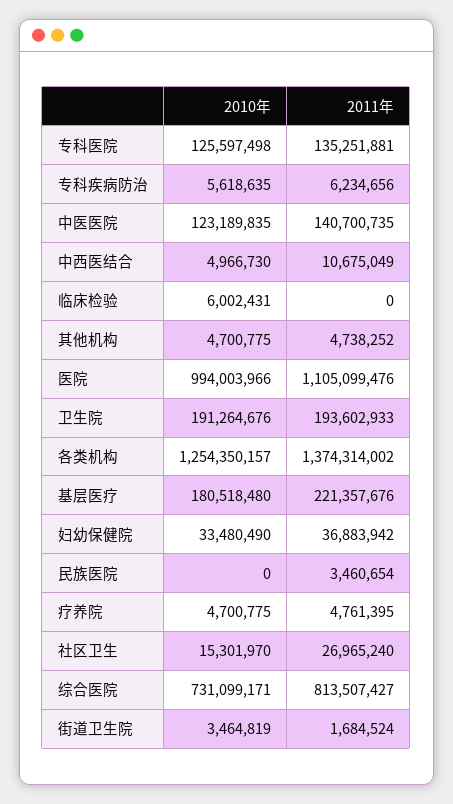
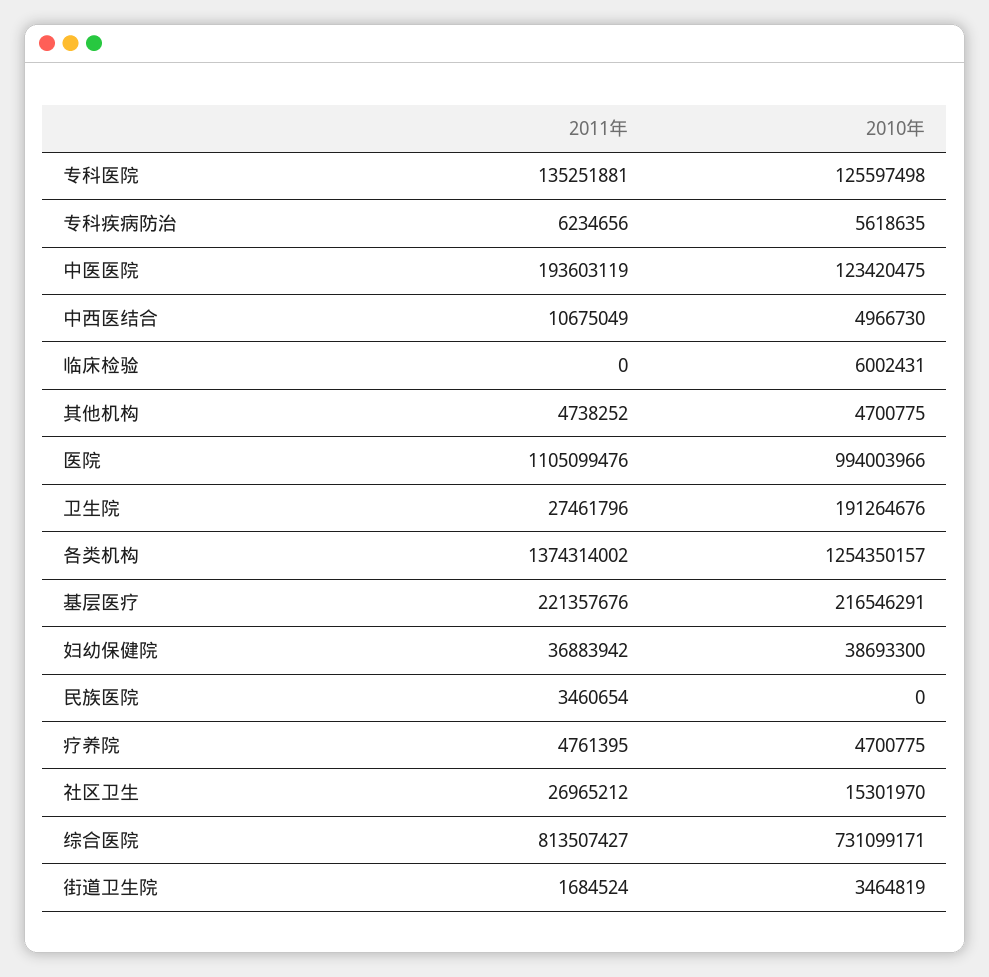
  {
    "2010年": {
      "专科医院": 125597498,
      "专科疾病防治": 5618635,
-     "中医医院": 123189835,
+     "中医医院": 123420475,
      "中西医结合": 4966730,
      "临床检验": 6002431,
      "其他机构": 4700775,
      "医院": 994003966,
      "卫生院": 191264676,
      "各类机构": 1254350157,
-     "基层医疗": 180518480,
+     "基层医疗": 216546291,
-     "妇幼保健院": 33480490,
+     "妇幼保健院": 38693300,
      "民族医院": 0,
      "疗养院": 4700775,
      "社区卫生": 15301970,
      "综合医院": 731099171,
      "街道卫生院": 3464819
    },
    "2011年": {
      "专科医院": 135251881,
      "专科疾病防治": 6234656,
-     "中医医院": 140700735,
+     "中医医院": 193603119,
      "中西医结合": 10675049,
      "临床检验": 0,
      "其他机构": 4738252,
      "医院": 1105099476,
-     "卫生院": 193602933,
+     "卫生院": 27461796,
      "各类机构": 1374314002,
      "基层医疗": 221357676,
      "妇幼保健院": 36883942,
      "民族医院": 3460654,
      "疗养院": 4761395,
-     "社区卫生": 26965240,
+     "社区卫生": 26965212,
      "综合医院": 813507427,
      "街道卫生院": 1684524
    }
  }

